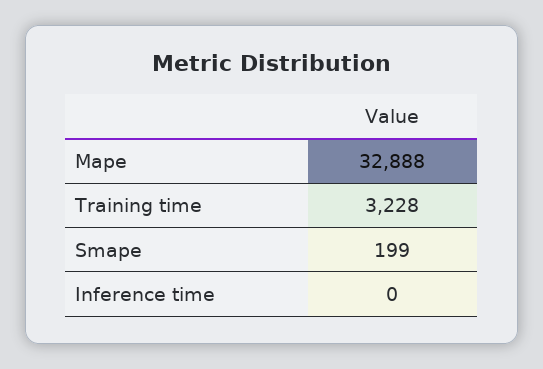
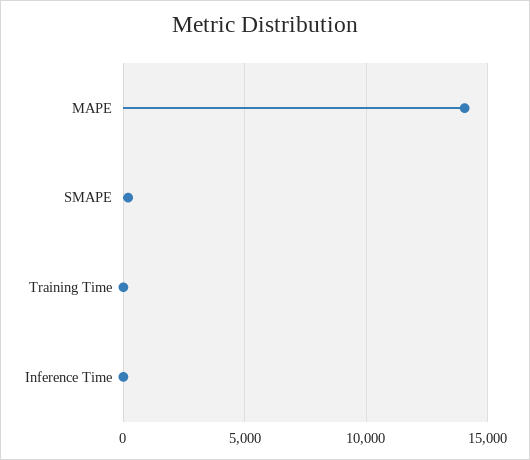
  {
-   "Mape": 32888,
+   "Mape": 14000,
-   "Training time": 3228,
+   "Training time": 0,
    "Smape": 199,
    "Inference time": 0
  }

